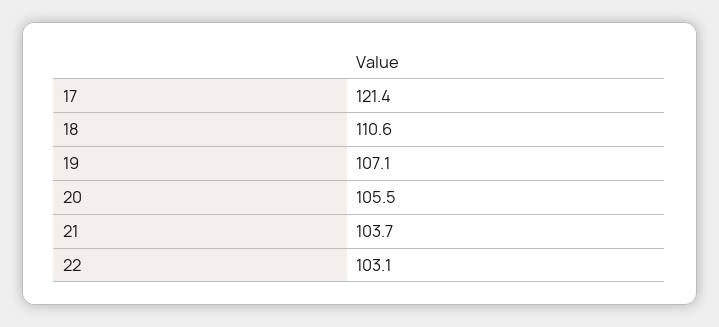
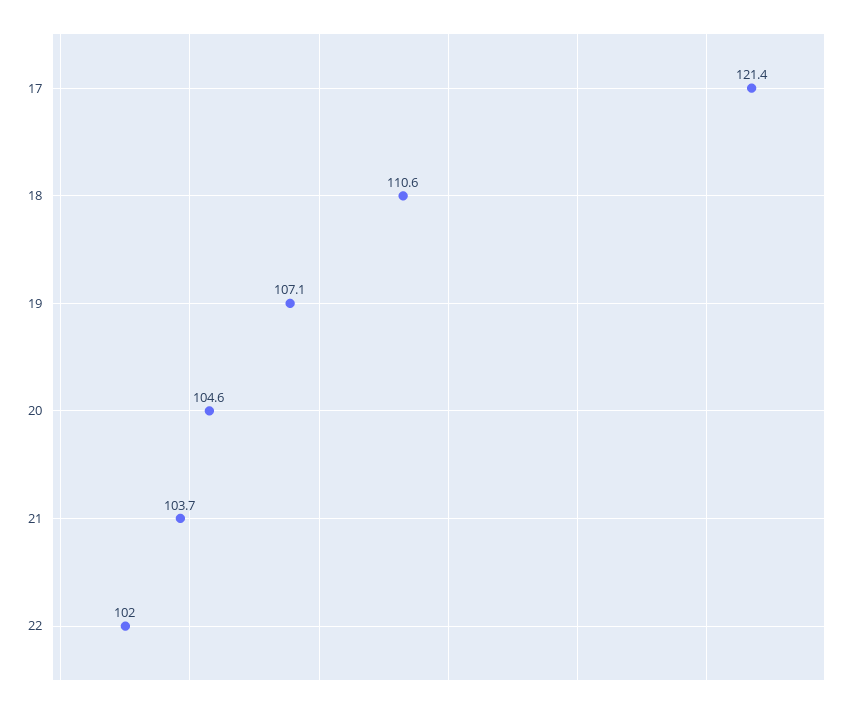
  {
    "17": 121.4,
    "18": 110.6,
    "19": 107.1,
-   "20": 105.5,
+   "20": 104.6,
    "21": 103.7,
-   "22": 103.1
+   "22": 102
  }

